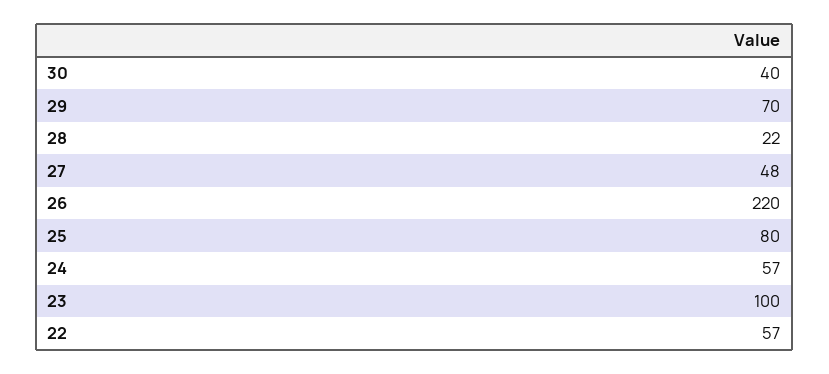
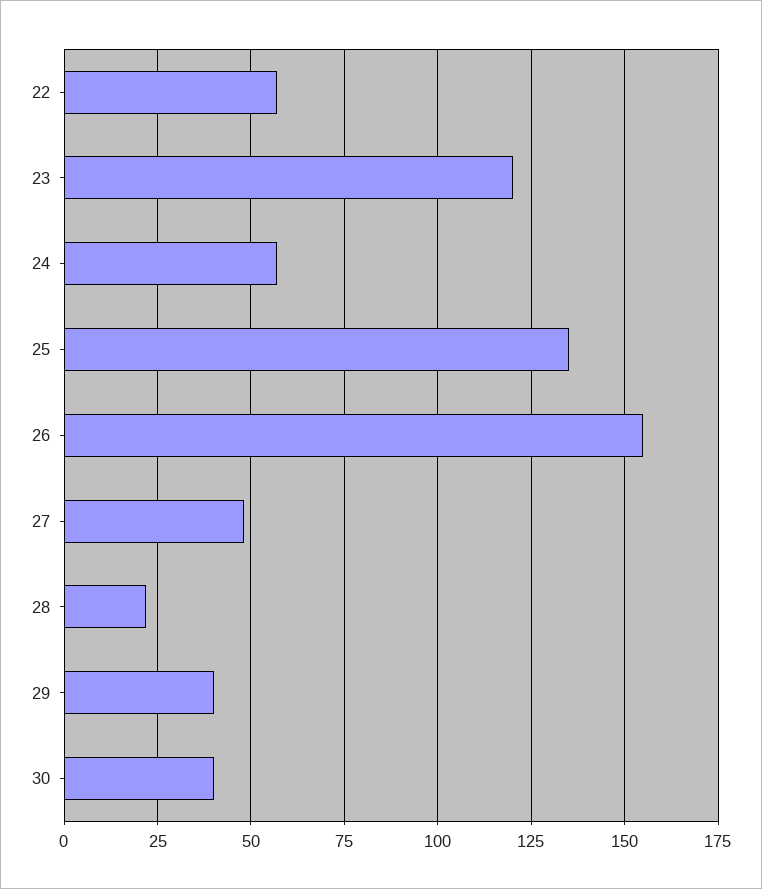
  {
    "30": 40,
-   "29": 70,
+   "29": 40,
    "28": 22,
    "27": 48,
-   "26": 220,
+   "26": 155,
-   "25": 80,
+   "25": 135,
    "24": 57,
-   "23": 100,
+   "23": 120,
    "22": 57
  }

